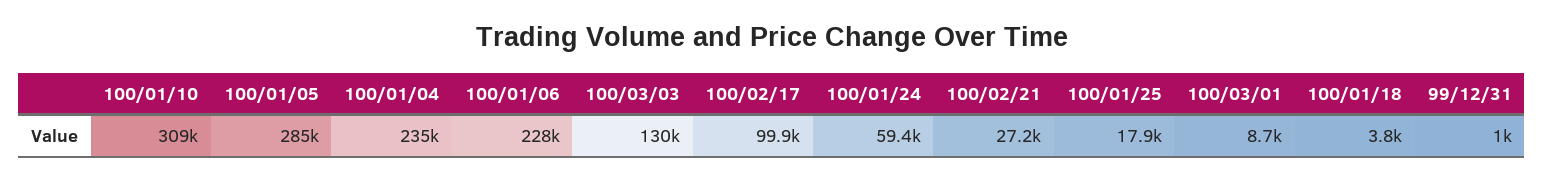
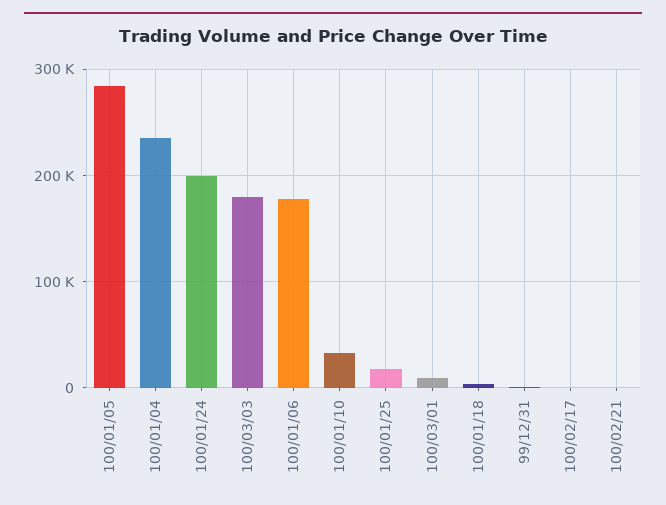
  {
-   "100/01/10": 309000,
+   "100/01/10": 30000,
    "100/01/05": 285000,
    "100/01/04": 235000,
-   "100/01/06": 228000,
+   "100/01/06": 180000,
-   "100/03/03": 130000,
+   "100/03/03": 180000,
-   "100/02/17": 99900,
+   "100/02/17": 0,
-   "100/01/24": 59400,
+   "100/01/24": 200000,
-   "100/02/21": 27200,
+   "100/02/21": 0,
    "100/01/25": 17900,
    "100/03/01": 8700,
    "100/01/18": 3800,
    "99/12/31": 1000
  }

